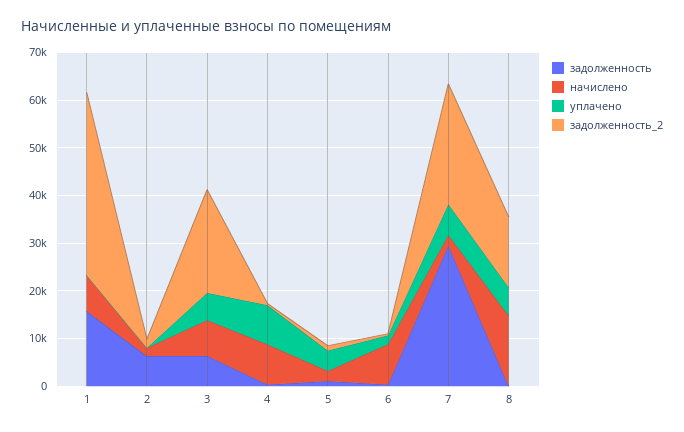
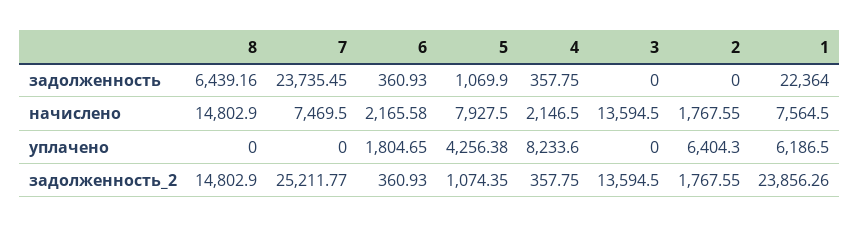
  {
    "задолженность": {
-     "1": 16000,
+     "1": 22364,
-     "2": 6000,
+     "2": 0,
-     "3": 6000,
+     "3": 0,
      "4": 357.75,
      "5": 1069.9,
      "6": 360.93,
-     "7": 30000,
+     "7": 23735.45,
-     "8": 0
+     "8": 6439.16
    },
    "начислено": {
      "1": 7564.5,
      "2": 1767.55,
-     "3": 8000,
+     "3": 13594.5,
-     "4": 8000,
+     "4": 2146.5,
-     "5": 2000,
+     "5": 7927.5,
-     "6": 8000,
+     "6": 2165.58,
-     "7": 2000,
+     "7": 7469.5,
      "8": 14802.9
    },
    "уплачено": {
-     "1": 0,
+     "1": 6186.5,
-     "2": 0,
+     "2": 6404.3,
-     "3": 6000,
+     "3": 0,
      "4": 8233.6,
      "5": 4256.38,
      "6": 1804.65,
-     "7": 6000,
+     "7": 0,
-     "8": 6000
+     "8": 0
    },
    "задолженность_2": {
-     "1": 38000,
+     "1": 23856.26,
      "2": 1767.55,
-     "3": 22000,
+     "3": 13594.5,
      "4": 357.75,
      "5": 1074.35,
      "6": 360.93,
      "7": 25211.77,
      "8": 14802.9
    }
  }

